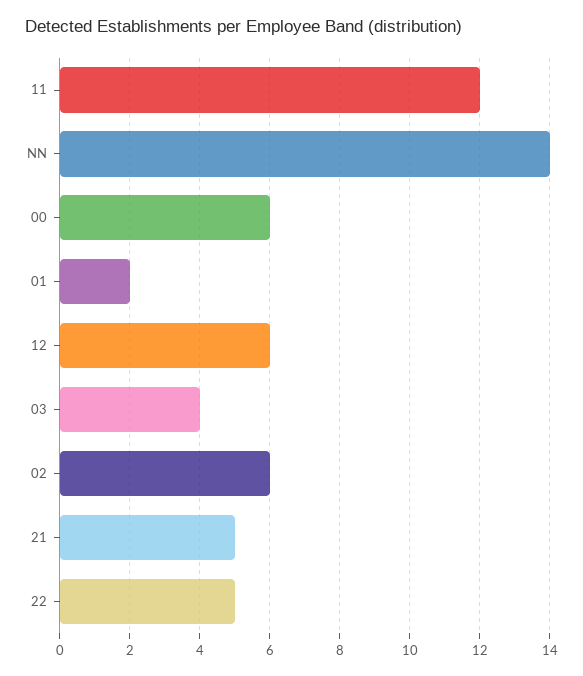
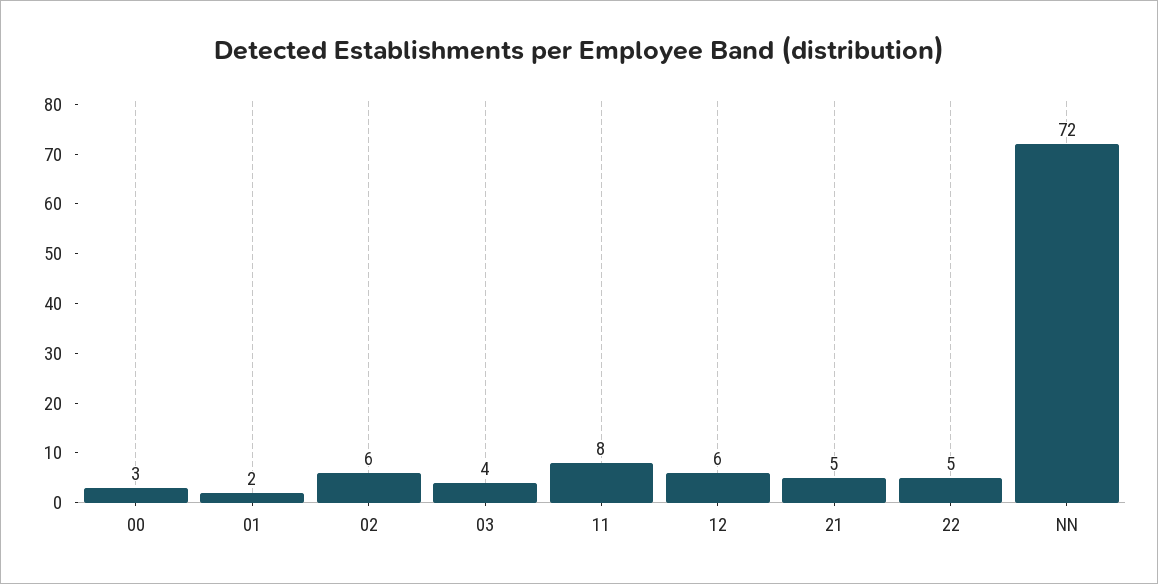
  {
-   "11": 12,
+   "11": 8,
-   "NN": 14,
+   "NN": 72,
-   "00": 6,
+   "00": 3,
    "01": 2,
    "12": 6,
    "03": 4,
    "02": 6,
    "21": 5,
    "22": 5
  }

